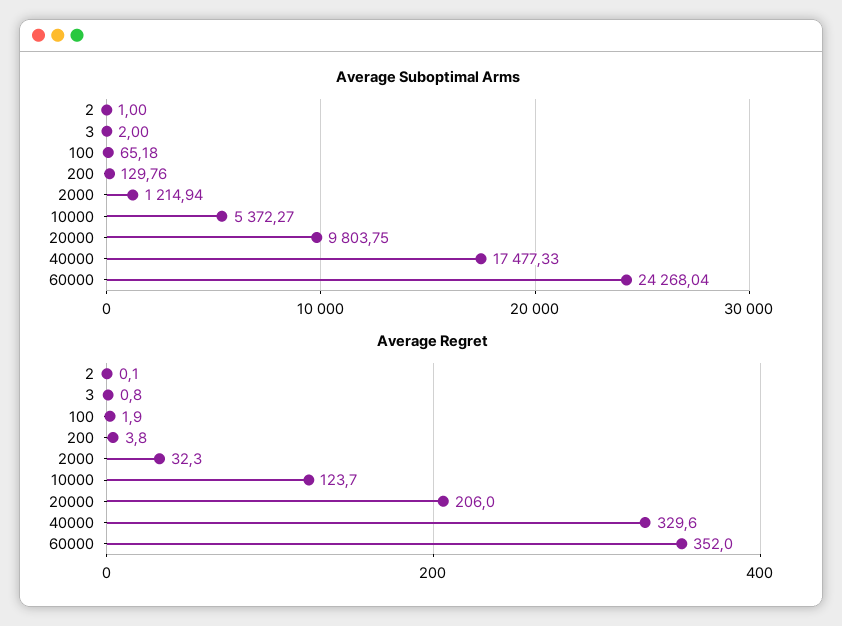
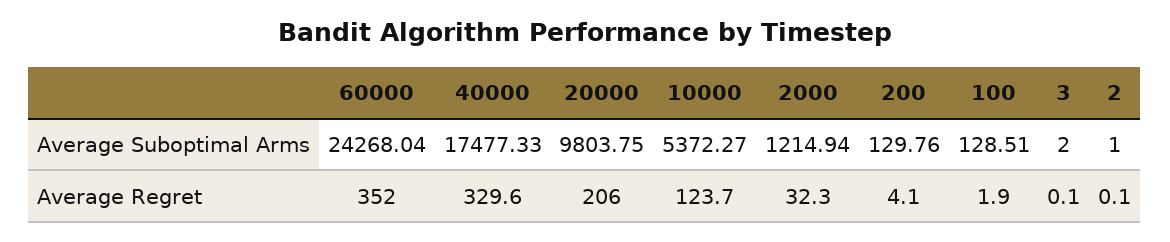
  {
    "Average Suboptimal Arms": {
      "2": 1,
      "3": 2,
-     "100": 65.18,
+     "100": 128.51,
      "200": 129.76,
      "2000": 1214.94,
      "10000": 5372.27,
      "20000": 9803.75,
      "40000": 17477.33,
      "60000": 24268.04
    },
    "Average Regret": {
      "2": 0.1,
-     "3": 0.8,
+     "3": 0.1,
      "100": 1.9,
-     "200": 3.8,
+     "200": 4.1,
      "2000": 32.3,
      "10000": 123.7,
      "20000": 206,
      "40000": 329.6,
      "60000": 352
    }
  }

